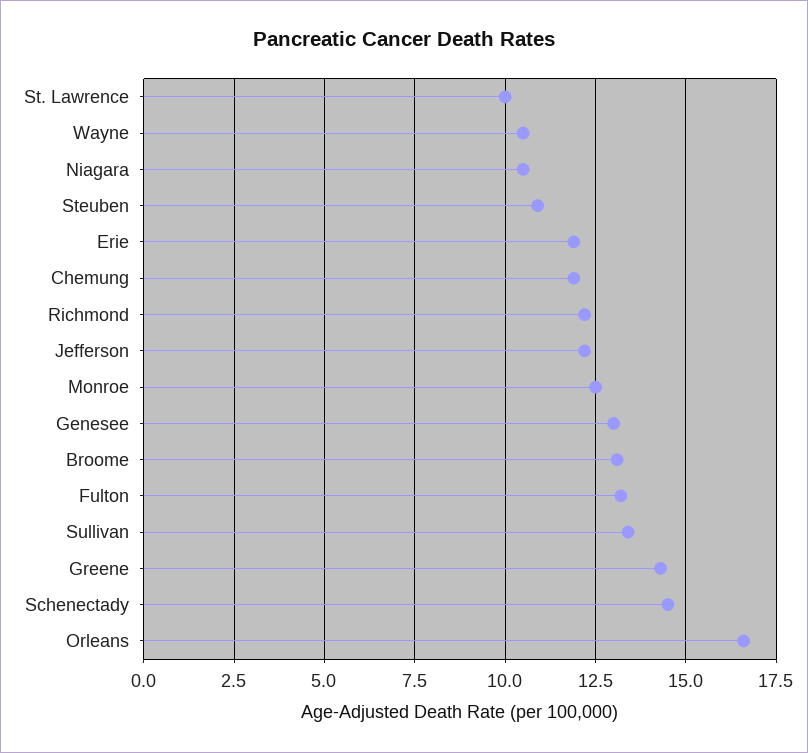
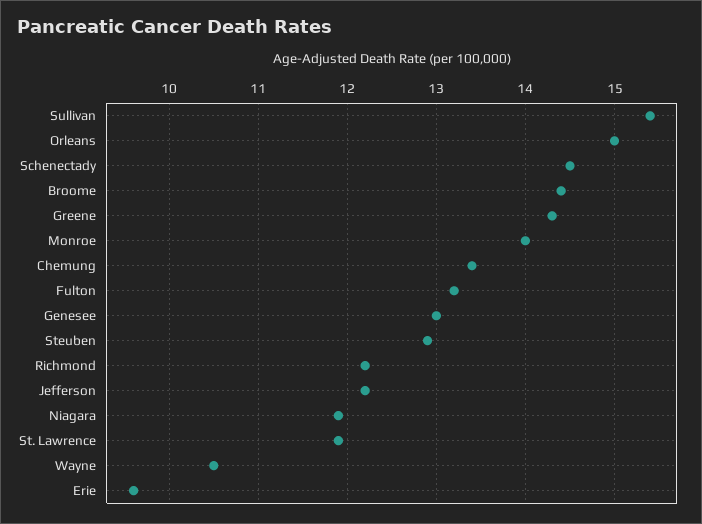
  {
-   "St. Lawrence": 10,
+   "St. Lawrence": 11.9,
    "Wayne": 10.5,
-   "Niagara": 10.5,
+   "Niagara": 11.9,
-   "Steuben": 11,
+   "Steuben": 12.9,
-   "Erie": 12,
+   "Erie": 9.6,
-   "Chemung": 12,
+   "Chemung": 13.4,
    "Richmond": 12.2,
    "Jefferson": 12.2,
-   "Monroe": 12.5,
+   "Monroe": 14,
    "Genesee": 13,
-   "Broome": 13,
+   "Broome": 14.4,
    "Fulton": 13.2,
-   "Sullivan": 13.5,
+   "Sullivan": 15.4,
    "Greene": 14.3,
    "Schenectady": 14.5,
-   "Orleans": 16.5
+   "Orleans": 15
  }

